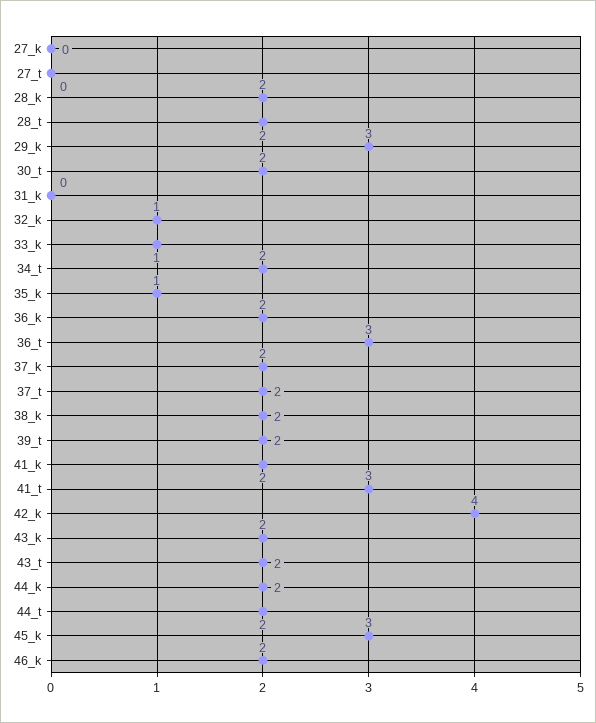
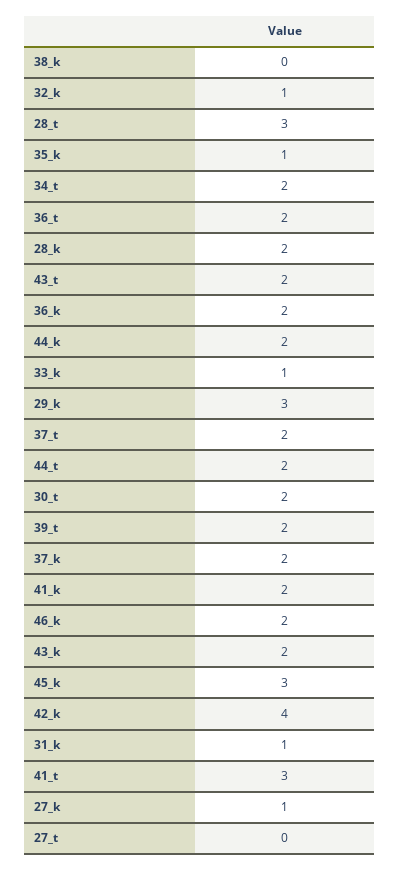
  {
-   "27_k": 0,
+   "27_k": 1,
    "27_t": 0,
    "28_k": 2,
-   "28_t": 2,
+   "28_t": 3,
    "29_k": 3,
    "30_t": 2,
-   "31_k": 0,
+   "31_k": 1,
    "32_k": 1,
    "33_k": 1,
    "34_t": 2,
    "35_k": 1,
    "36_k": 2,
-   "36_t": 3,
+   "36_t": 2,
    "37_k": 2,
    "37_t": 2,
-   "38_k": 2,
+   "38_k": 0,
    "39_t": 2,
    "41_k": 2,
    "41_t": 3,
    "42_k": 4,
    "43_k": 2,
    "43_t": 2,
    "44_k": 2,
    "44_t": 2,
    "45_k": 3,
    "46_k": 2
  }

